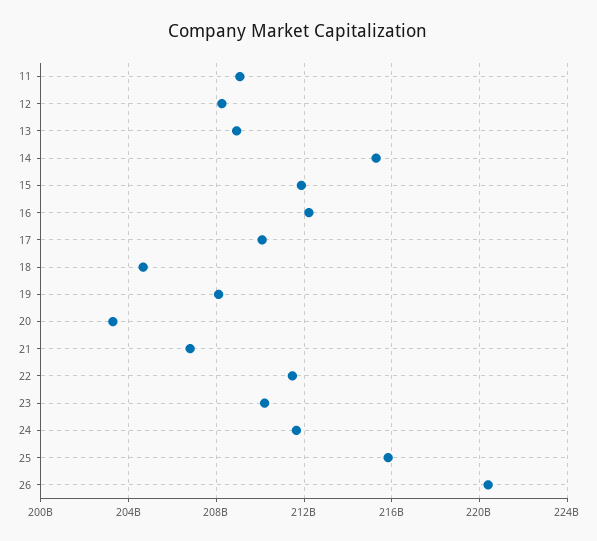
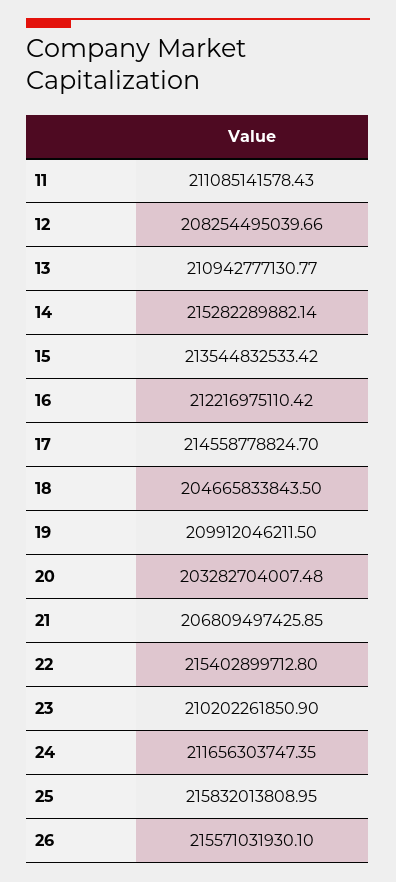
  {
-   "11": 209000000000,
+   "11": 211085141578.43,
    "12": 208254495039.66,
-   "13": 209000000000,
+   "13": 210942777130.77,
    "14": 215282289882.14,
-   "15": 212000000000,
+   "15": 213544832533.42,
    "16": 212216975110.42,
-   "17": 210000000000,
+   "17": 214558778824.7,
    "18": 204665833843.5,
-   "19": 208000000000,
+   "19": 209912046211.5,
    "20": 203282704007.48,
    "21": 206809497425.85,
-   "22": 211500000000,
+   "22": 215402899712.8,
    "23": 210202261850.9,
    "24": 211656303747.35,
    "25": 215832013808.95,
-   "26": 220500000000
+   "26": 215571031930.1
  }

